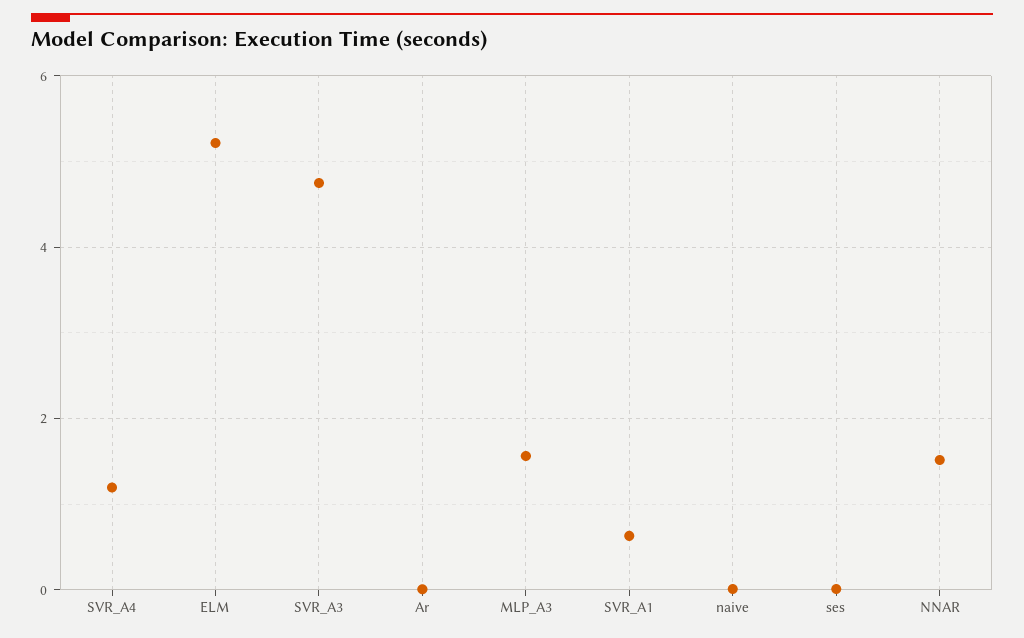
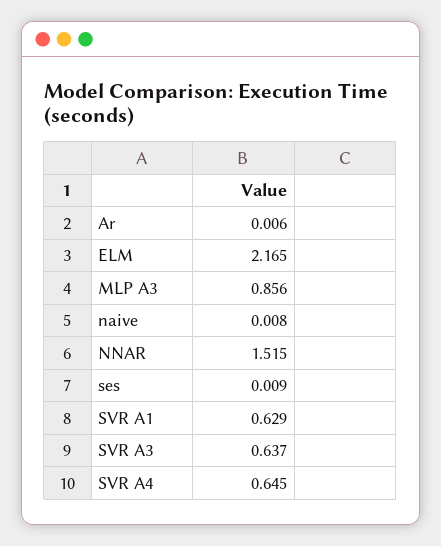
  {
-   "SVR_A4": 1.2,
+   "SVR_A4": 0.645,
-   "ELM": 5.2,
+   "ELM": 2.165,
-   "SVR_A3": 4.8,
+   "SVR_A3": 0.637,
    "Ar": 0.006,
-   "MLP_A3": 1.6,
+   "MLP_A3": 0.856,
    "SVR_A1": 0.629,
    "naive": 0.008,
    "ses": 0.009,
    "NNAR": 1.515
  }

